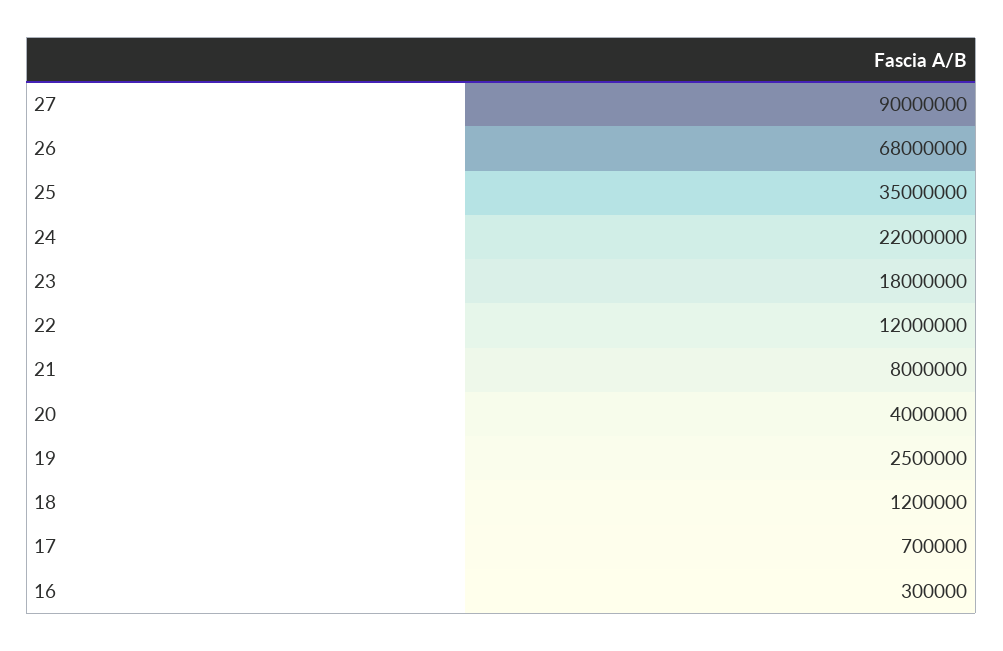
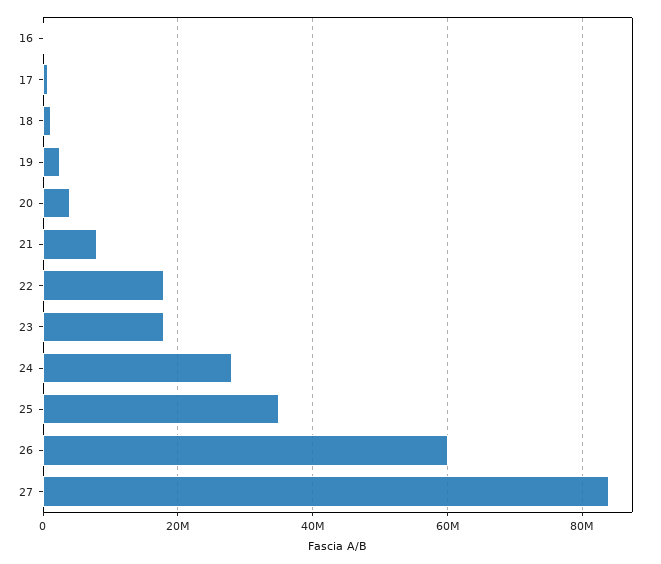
  {
-   "27": 90000000,
+   "27": 84000000,
-   "26": 68000000,
+   "26": 60000000,
    "25": 35000000,
-   "24": 22000000,
+   "24": 28000000,
    "23": 18000000,
-   "22": 12000000,
+   "22": 18000000,
    "21": 8000000,
    "20": 4000000,
    "19": 2500000,
    "18": 1200000,
    "17": 700000,
    "16": 300000
  }

